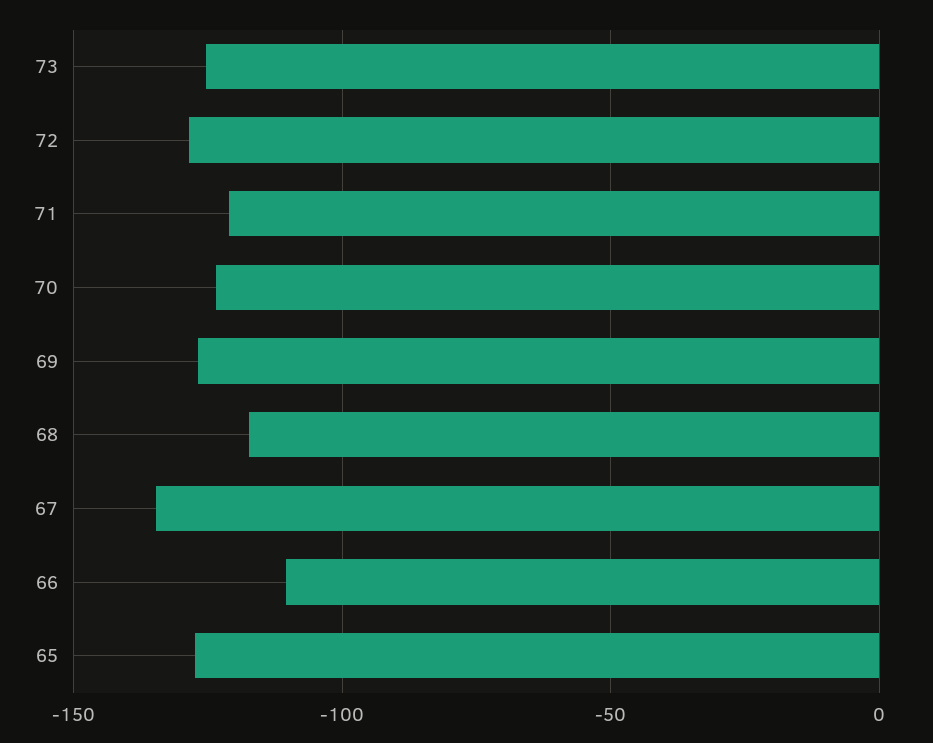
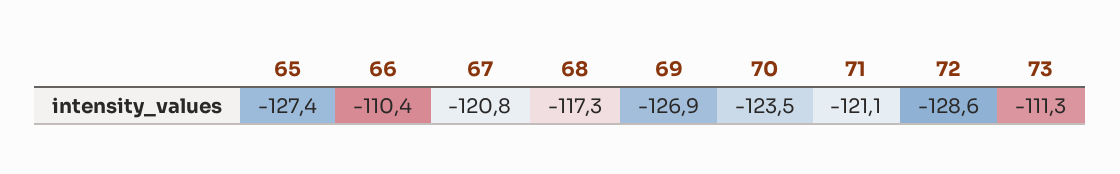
  {
-   "73": -125,
+   "73": -111.3,
    "72": -128.6,
    "71": -121.1,
    "70": -123.5,
    "69": -126.9,
    "68": -117.3,
-   "67": -135,
+   "67": -120.8,
    "66": -110.4,
    "65": -127.4
  }

